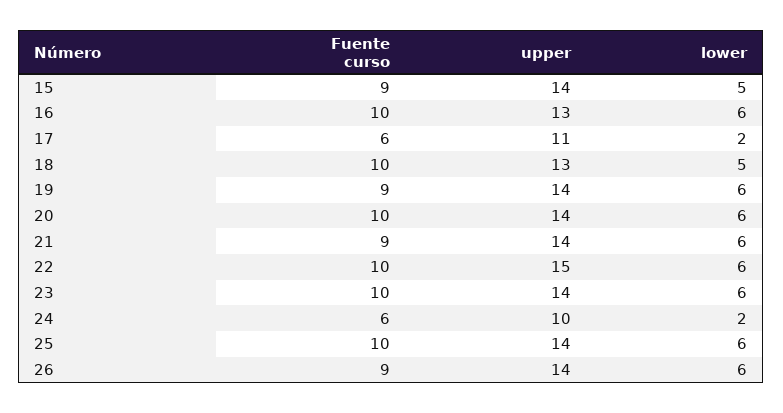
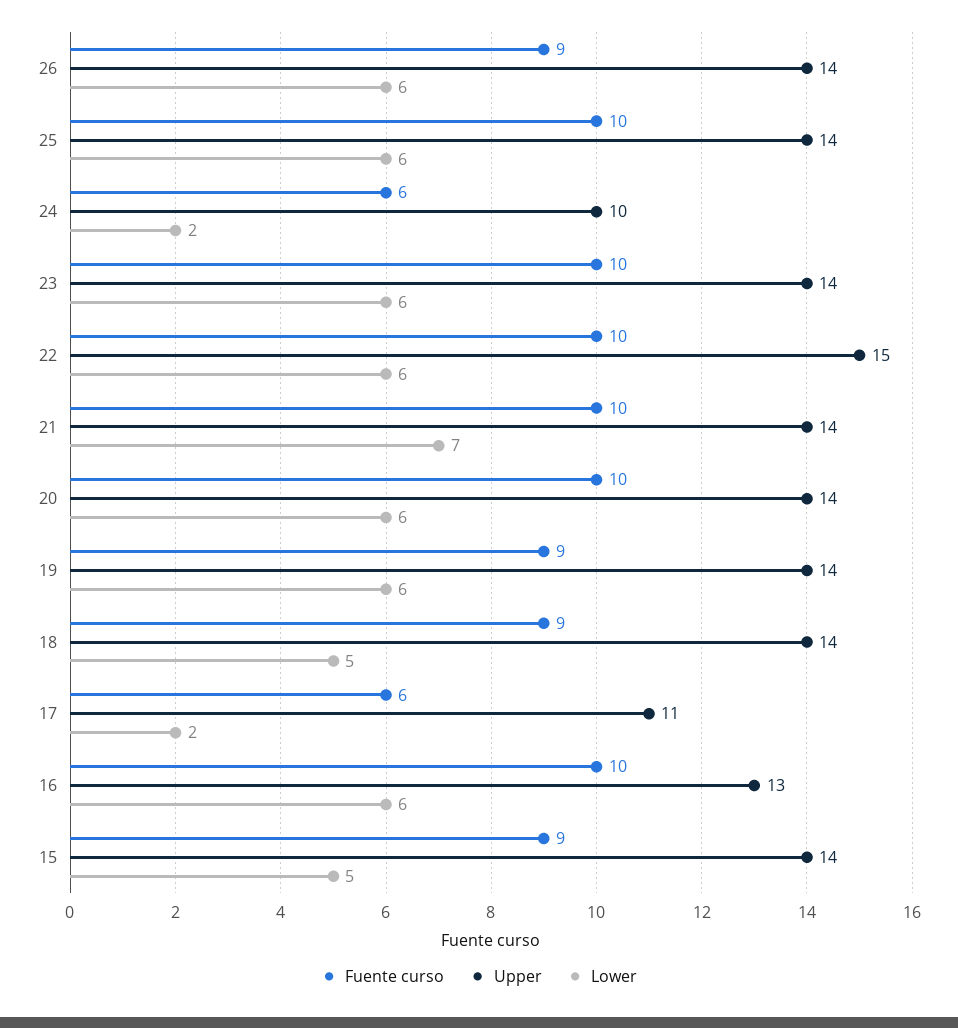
  {
    "Fuente curso": {
      "15": 9,
      "16": 10,
      "17": 6,
-     "18": 10,
+     "18": 9,
      "19": 9,
      "20": 10,
-     "21": 9,
+     "21": 10,
      "22": 10,
      "23": 10,
      "24": 6,
      "25": 10,
      "26": 9
    },
    "upper": {
      "15": 14,
      "16": 13,
      "17": 11,
-     "18": 13,
+     "18": 14,
      "19": 14,
      "20": 14,
      "21": 14,
      "22": 15,
      "23": 14,
      "24": 10,
      "25": 14,
      "26": 14
    },
    "lower": {
      "15": 5,
      "16": 6,
      "17": 2,
      "18": 5,
      "19": 6,
      "20": 6,
-     "21": 6,
+     "21": 7,
      "22": 6,
      "23": 6,
      "24": 2,
      "25": 6,
      "26": 6
    }
  }

